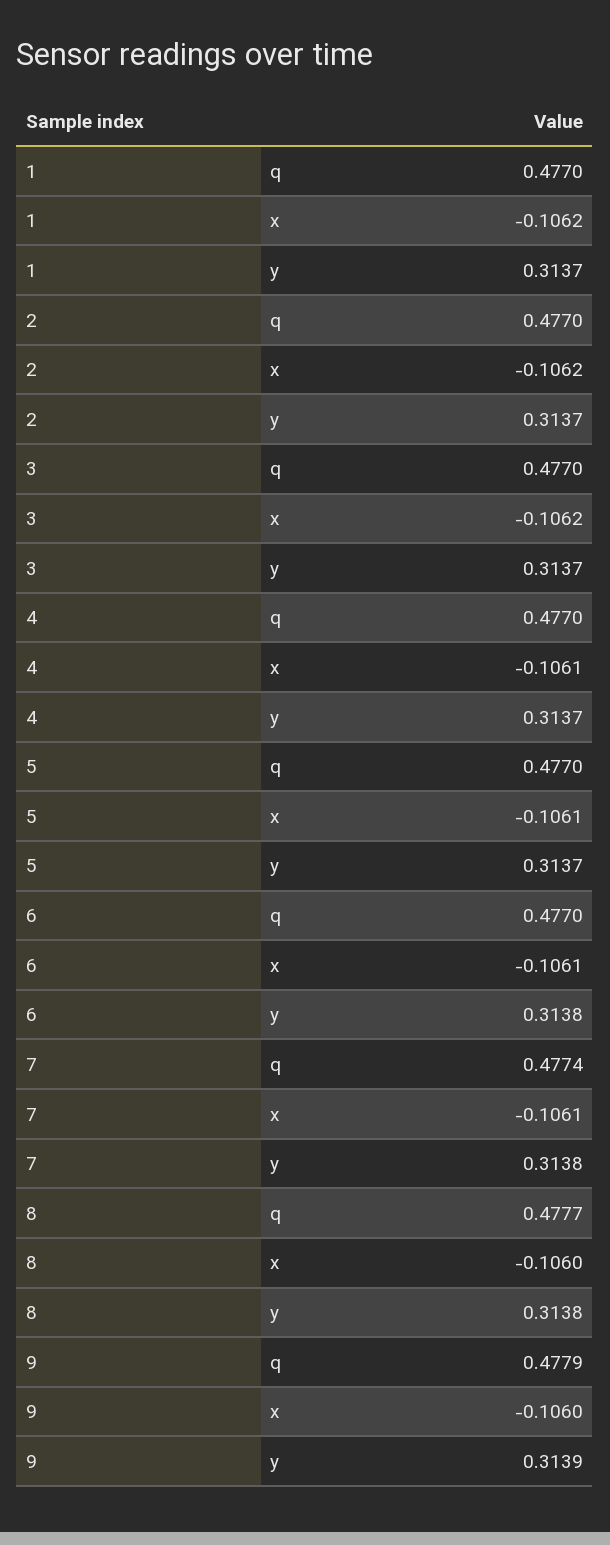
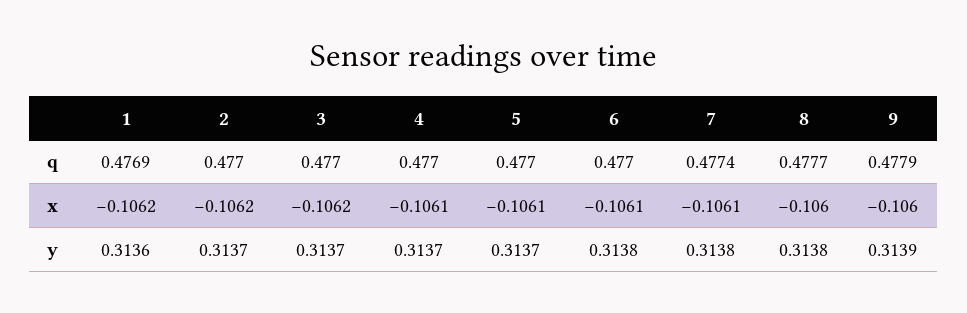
  {
    "1": {
-     "q": 0.477,
+     "q": 0.4769,
      "x": -0.1062,
-     "y": 0.3137
+     "y": 0.3136
    },
    "2": {
      "q": 0.477,
      "x": -0.1062,
      "y": 0.3137
    },
    "3": {
      "q": 0.477,
      "x": -0.1062,
      "y": 0.3137
    },
    "4": {
      "q": 0.477,
      "x": -0.1061,
      "y": 0.3137
    },
    "5": {
      "q": 0.477,
      "x": -0.1061,
      "y": 0.3137
    },
    "6": {
      "q": 0.477,
      "x": -0.1061,
      "y": 0.3138
    },
    "7": {
      "q": 0.4774,
      "x": -0.1061,
      "y": 0.3138
    },
    "8": {
      "q": 0.4777,
      "x": -0.106,
      "y": 0.3138
    },
    "9": {
      "q": 0.4779,
      "x": -0.106,
      "y": 0.3139
    }
  }

